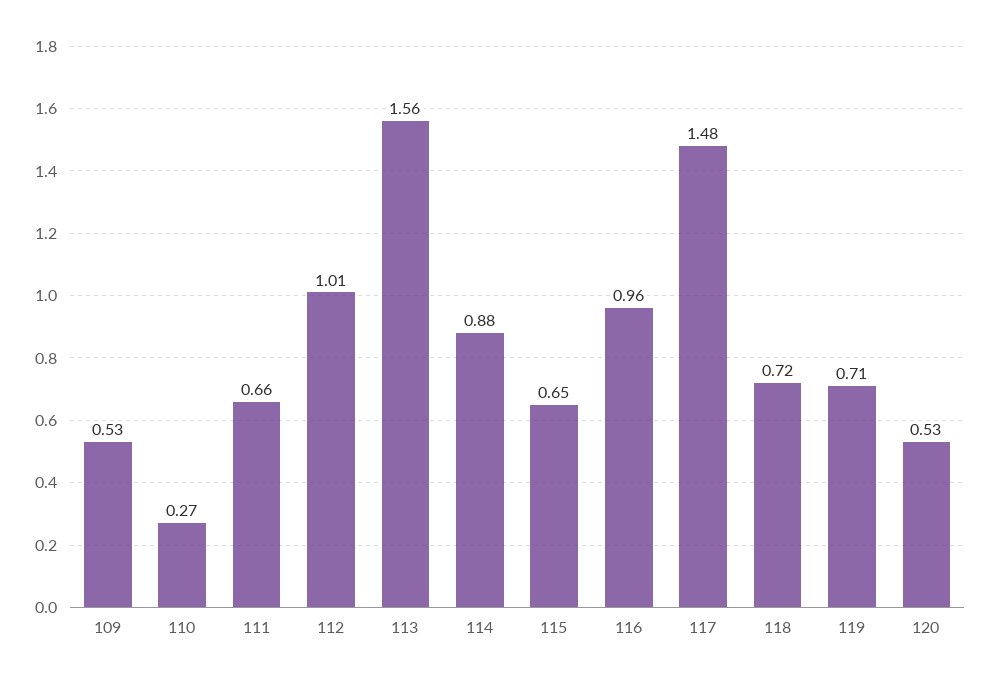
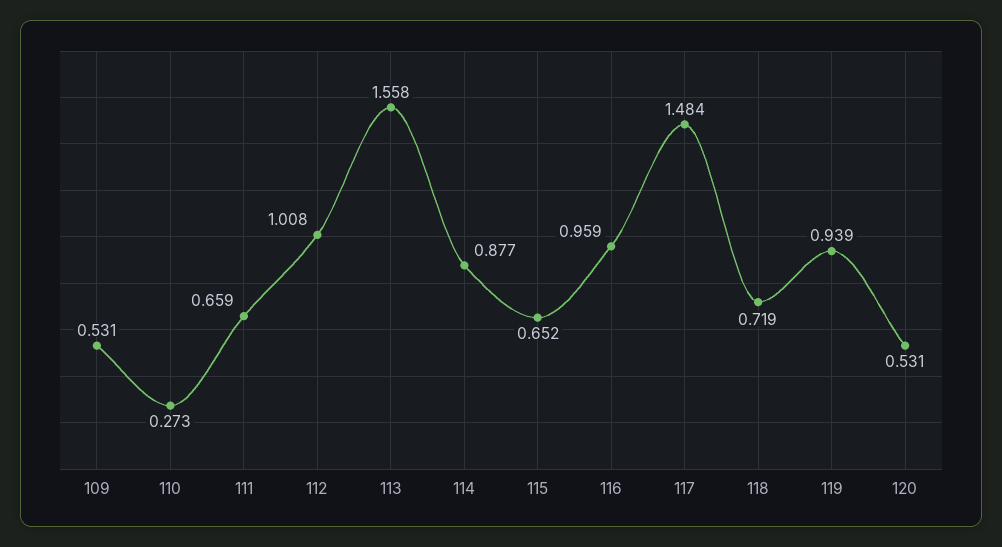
  {
    "109": 0.531,
    "110": 0.273,
    "111": 0.659,
    "112": 1.008,
    "113": 1.558,
    "114": 0.877,
    "115": 0.652,
    "116": 0.959,
    "117": 1.484,
    "118": 0.719,
-   "119": 0.71,
+   "119": 0.939,
    "120": 0.531
  }

